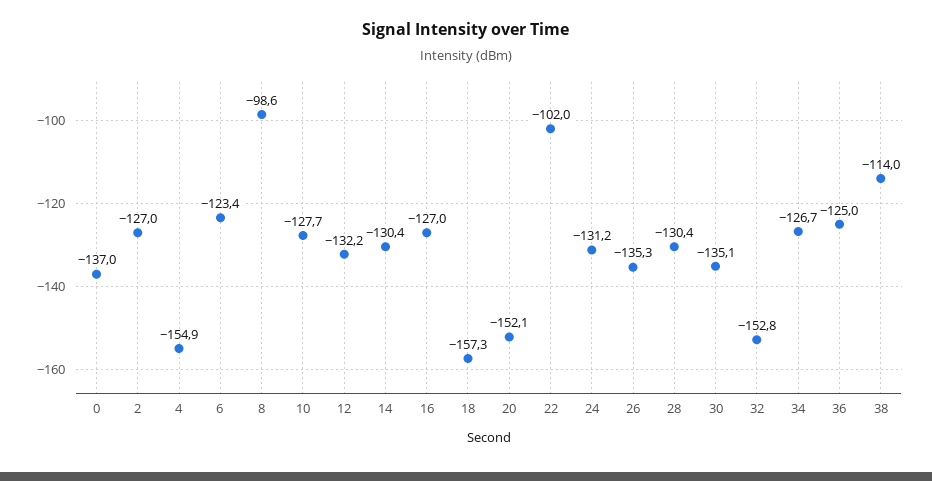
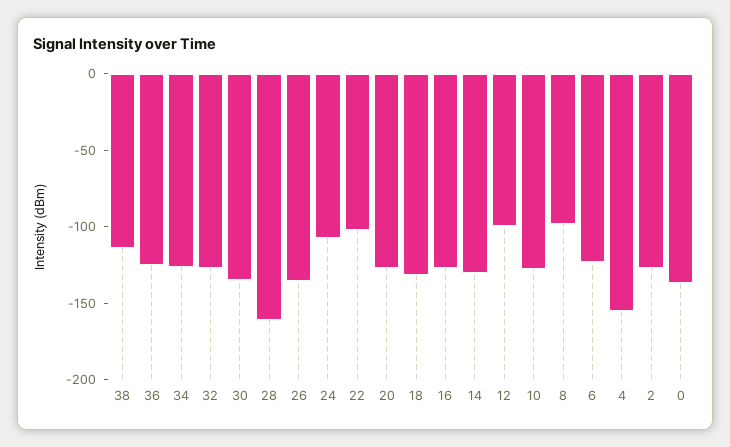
  {
    "0": -137,
    "2": -127,
    "4": -154.9,
    "6": -123.4,
    "8": -98.6,
    "10": -127.7,
-   "12": -132.2,
+   "12": -100,
    "14": -130.4,
    "16": -127,
-   "18": -157.3,
+   "18": -130,
-   "20": -152.1,
+   "20": -130,
    "22": -102,
-   "24": -131.2,
+   "24": -110,
    "26": -135.3,
-   "28": -130.4,
+   "28": -160,
    "30": -135.1,
-   "32": -152.8,
+   "32": -130,
    "34": -126.7,
    "36": -125,
    "38": -114
  }

